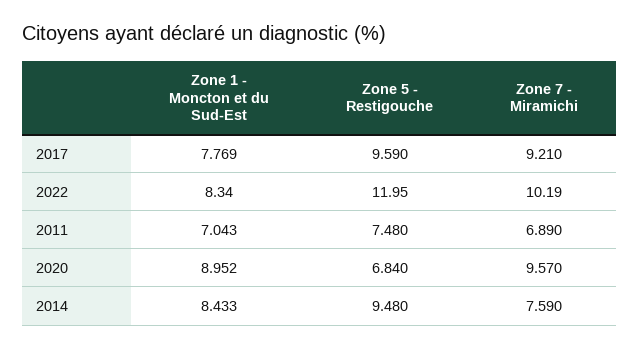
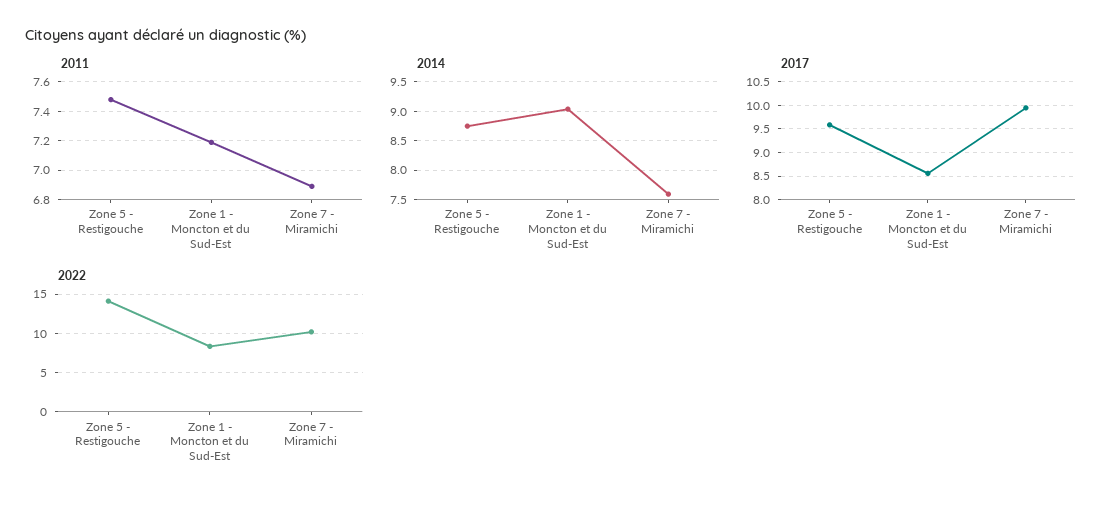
  {
    "2017": {
-     "Zone 1 - Moncton et du Sud-Est": 7.769,
+     "Zone 1 - Moncton et du Sud-Est": 8.5,
      "Zone 5 - Restigouche": 9.59,
-     "Zone 7 - Miramichi": 9.21
+     "Zone 7 - Miramichi": 10
    },
    "2022": {
      "Zone 1 - Moncton et du Sud-Est": 8.34,
-     "Zone 5 - Restigouche": 11.95,
+     "Zone 5 - Restigouche": 14,
      "Zone 7 - Miramichi": 10.19
    },
    "2011": {
-     "Zone 1 - Moncton et du Sud-Est": 7.043,
+     "Zone 1 - Moncton et du Sud-Est": 7.2,
      "Zone 5 - Restigouche": 7.48,
      "Zone 7 - Miramichi": 6.89
    },
-   "2020": {
-     "Zone 1 - Moncton et du Sud-Est": 8.952,
-     "Zone 5 - Restigouche": 6.84,
-     "Zone 7 - Miramichi": 9.57
-   },
    "2014": {
-     "Zone 1 - Moncton et du Sud-Est": 8.433,
+     "Zone 1 - Moncton et du Sud-Est": 9,
-     "Zone 5 - Restigouche": 9.48,
+     "Zone 5 - Restigouche": 8.75,
      "Zone 7 - Miramichi": 7.59
    }
  }

